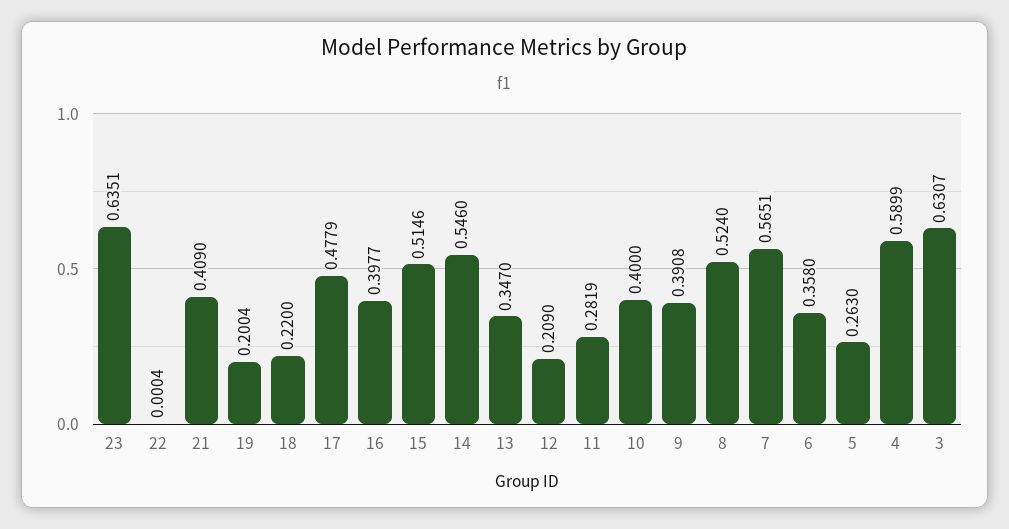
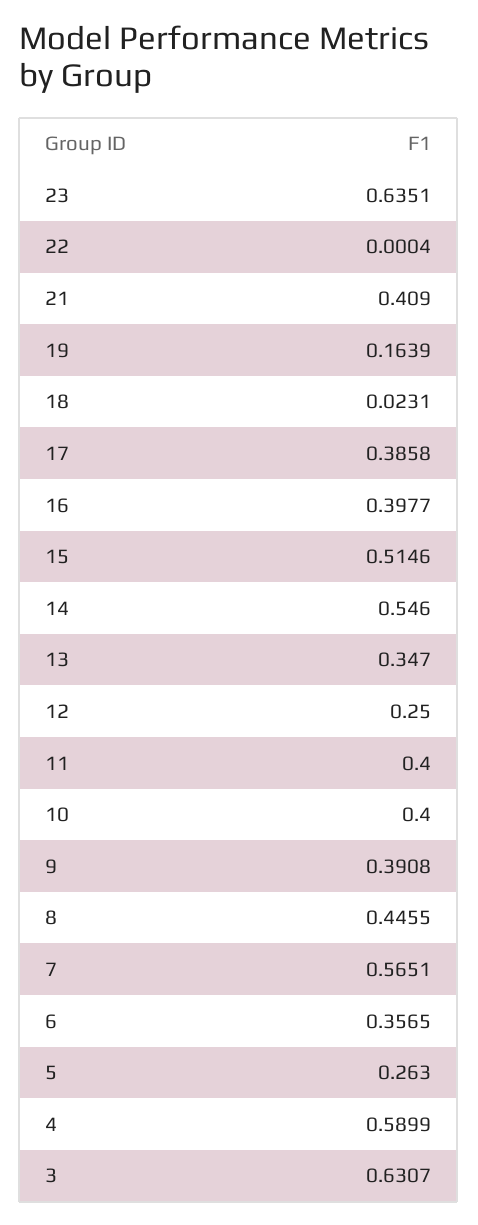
  {
    "23": 0.6351,
    "22": 0.0004,
    "21": 0.409,
-   "19": 0.2004,
+   "19": 0.1639,
-   "18": 0.22,
+   "18": 0.0231,
-   "17": 0.4779,
+   "17": 0.3858,
    "16": 0.3977,
    "15": 0.5146,
    "14": 0.546,
    "13": 0.347,
-   "12": 0.209,
+   "12": 0.25,
-   "11": 0.2819,
+   "11": 0.4,
    "10": 0.4,
    "9": 0.3908,
-   "8": 0.524,
+   "8": 0.4455,
    "7": 0.5651,
-   "6": 0.358,
+   "6": 0.3565,
    "5": 0.263,
    "4": 0.5899,
    "3": 0.6307
  }

